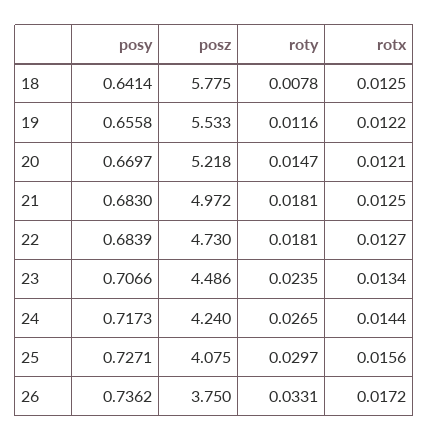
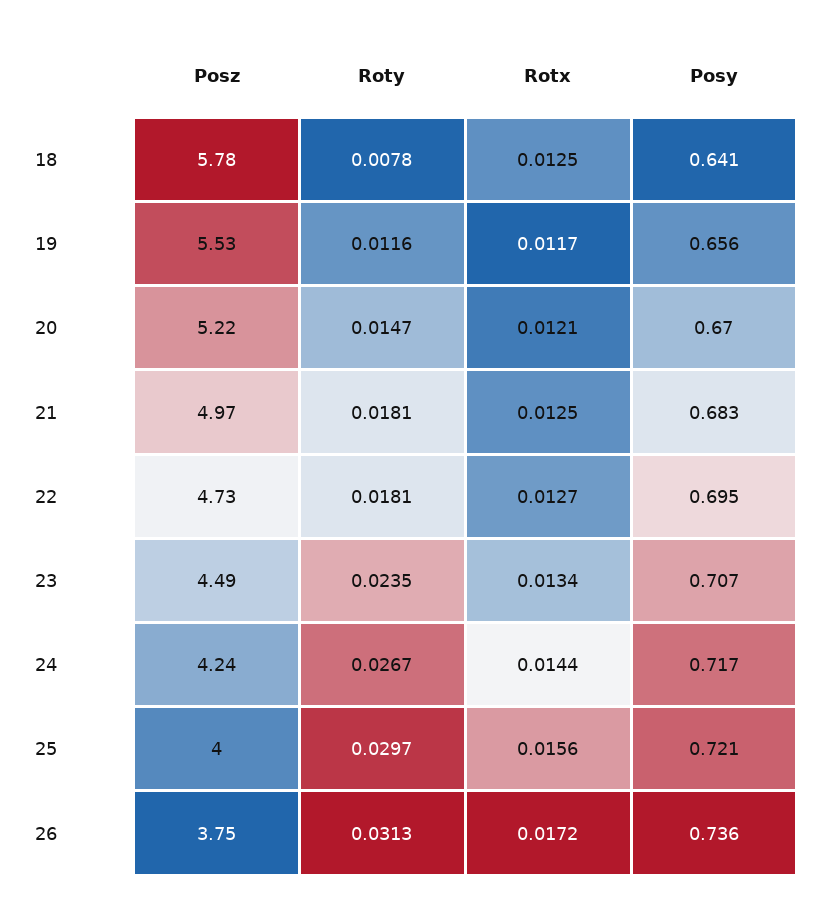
  {
    "posy": {
      "18": 0.6414,
      "19": 0.6558,
      "20": 0.6697,
      "21": 0.683,
-     "22": 0.6839,
+     "22": 0.695,
      "23": 0.7066,
      "24": 0.7173,
-     "25": 0.7271,
+     "25": 0.721,
      "26": 0.7362
    },
    "posz": {
      "18": 5.775,
      "19": 5.533,
      "20": 5.218,
      "21": 4.972,
      "22": 4.73,
      "23": 4.486,
      "24": 4.24,
-     "25": 4.075,
+     "25": 4,
      "26": 3.75
    },
    "roty": {
      "18": 0.0078,
      "19": 0.0116,
      "20": 0.0147,
      "21": 0.0181,
      "22": 0.0181,
      "23": 0.0235,
-     "24": 0.0265,
+     "24": 0.0267,
      "25": 0.0297,
-     "26": 0.0331
+     "26": 0.0313
    },
    "rotx": {
      "18": 0.0125,
-     "19": 0.0122,
+     "19": 0.0117,
      "20": 0.0121,
      "21": 0.0125,
      "22": 0.0127,
      "23": 0.0134,
      "24": 0.0144,
      "25": 0.0156,
      "26": 0.0172
    }
  }

